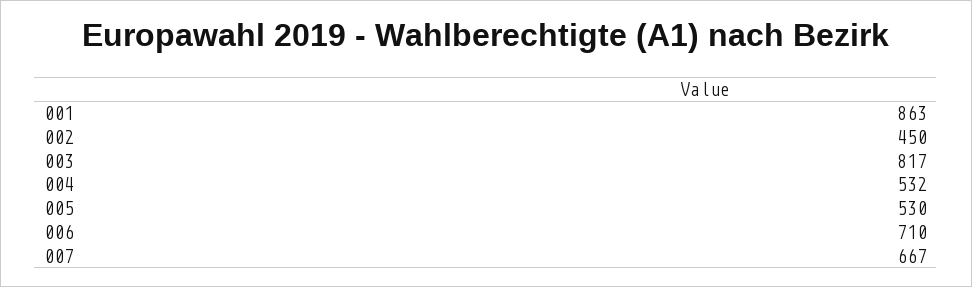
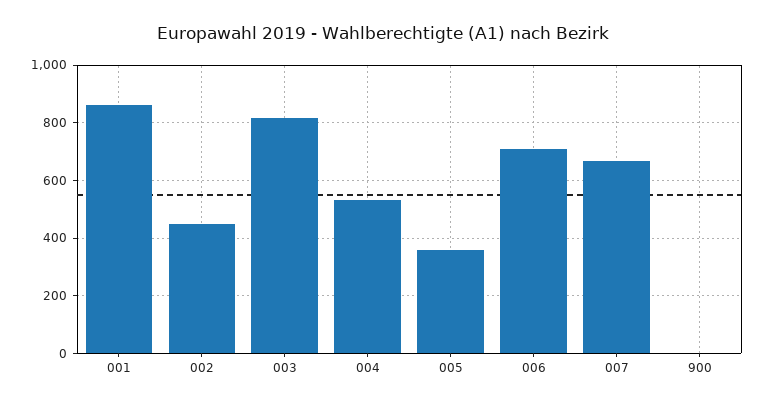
  {
    "001": 863,
    "002": 450,
    "003": 817,
    "004": 532,
-   "005": 530,
+   "005": 350,
    "006": 710,
-   "007": 667
+   "007": 667,
+   "900": 0
  }

